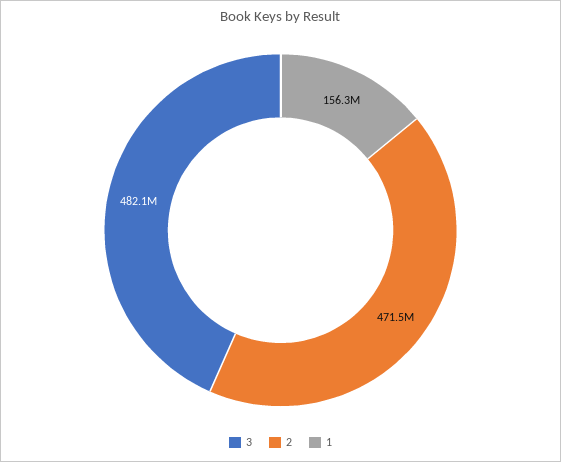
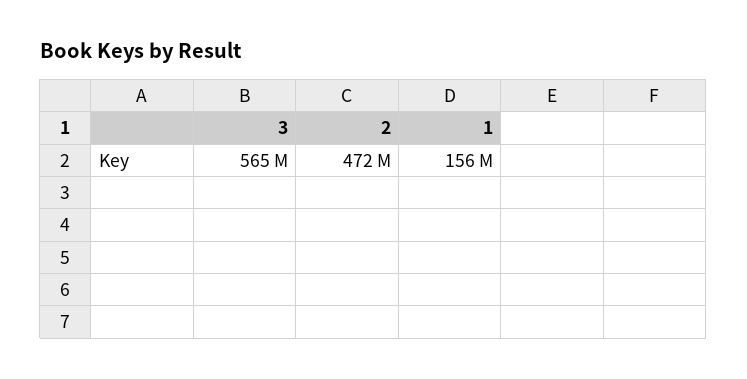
  {
-   "3": 482100000,
+   "3": 565000000,
    "2": 471500000,
    "1": 156300000
  }

